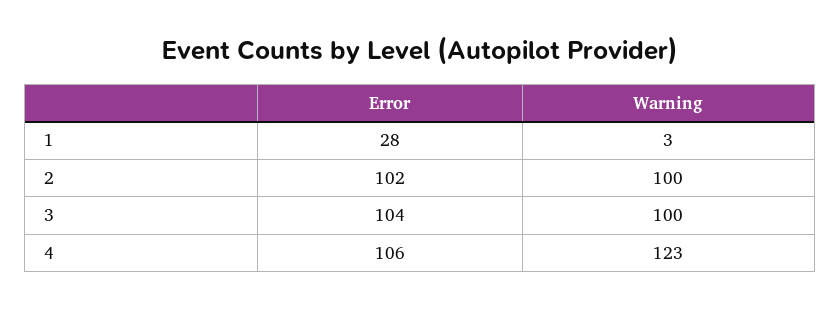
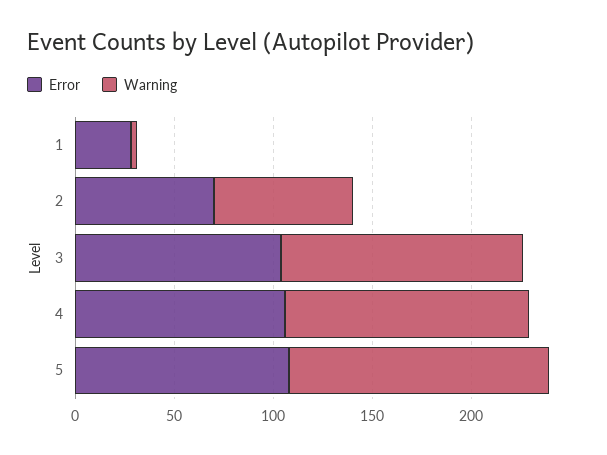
  {
    "Error": {
      "1": 28,
-     "2": 102,
+     "2": 70,
      "3": 104,
-     "4": 106
+     "4": 106,
+     "5": 110
    },
    "Warning": {
      "1": 3,
-     "2": 100,
+     "2": 70,
-     "3": 100,
+     "3": 120,
-     "4": 123
+     "4": 123,
+     "5": 130
    }
  }

